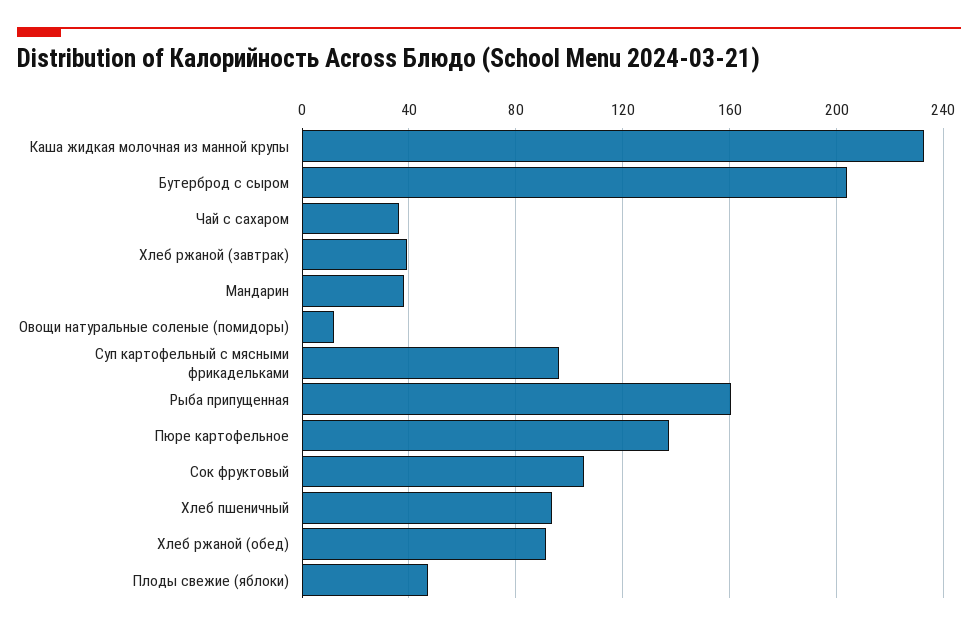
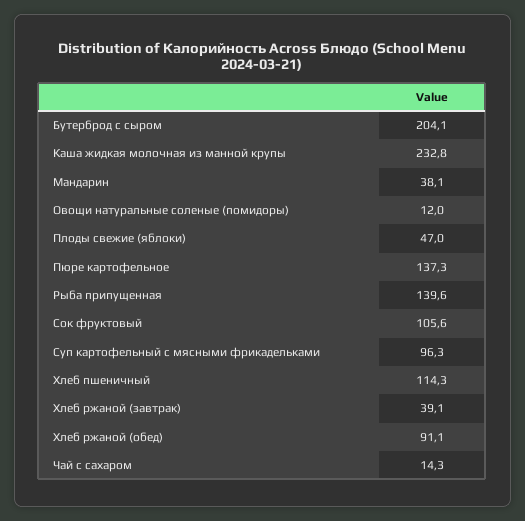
  {
    "Каша жидкая молочная из манной крупы": 232.8,
    "Бутерброд с сыром": 204.1,
-   "Чай с сахаром": 35,
+   "Чай с сахаром": 14.3,
    "Хлеб ржаной (завтрак)": 39.1,
    "Мандарин": 38.1,
    "Овощи натуральные соленые (помидоры)": 12,
    "Суп картофельный с мясными фрикадельками": 96.3,
-   "Рыба припущенная": 160,
+   "Рыба припущенная": 139.6,
    "Пюре картофельное": 137.3,
    "Сок фруктовый": 105.6,
-   "Хлеб пшеничный": 95,
+   "Хлеб пшеничный": 114.3,
    "Хлеб ржаной (обед)": 91.1,
    "Плоды свежие (яблоки)": 47
  }

